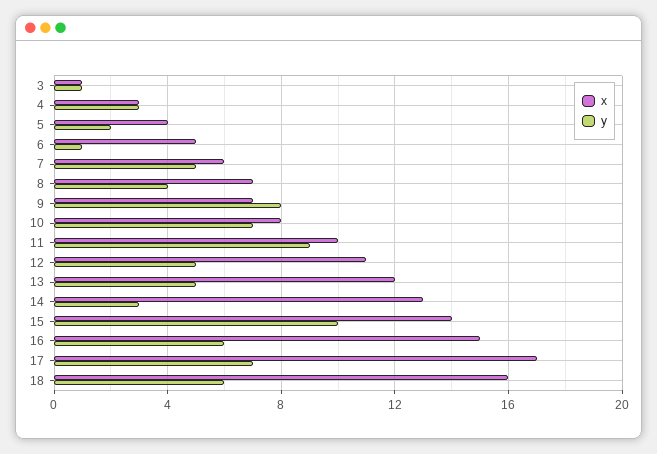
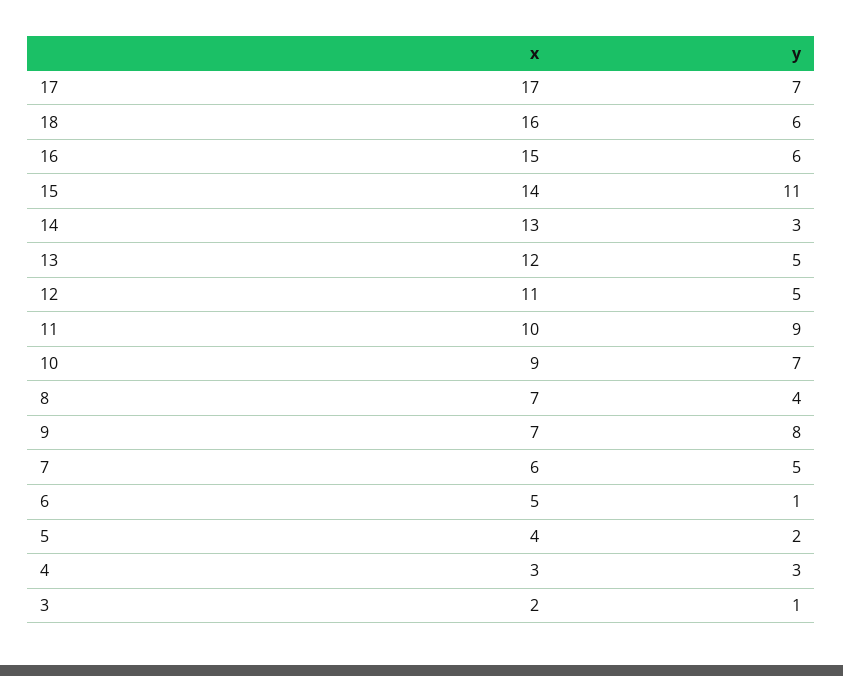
  {
    "x": {
-     "3": 1,
+     "3": 2,
      "4": 3,
      "5": 4,
      "6": 5,
      "7": 6,
      "8": 7,
      "9": 7,
-     "10": 8,
+     "10": 9,
      "11": 10,
      "12": 11,
      "13": 12,
      "14": 13,
      "15": 14,
      "16": 15,
      "17": 17,
      "18": 16
    },
    "y": {
      "3": 1,
      "4": 3,
      "5": 2,
      "6": 1,
      "7": 5,
      "8": 4,
      "9": 8,
      "10": 7,
      "11": 9,
      "12": 5,
      "13": 5,
      "14": 3,
-     "15": 10,
+     "15": 11,
      "16": 6,
      "17": 7,
      "18": 6
    }
  }

